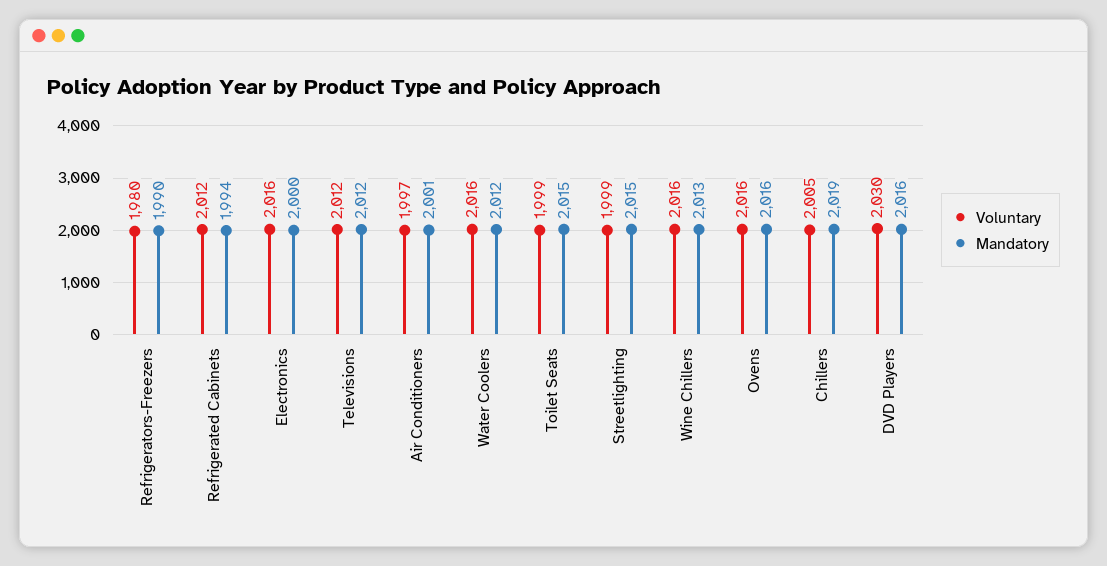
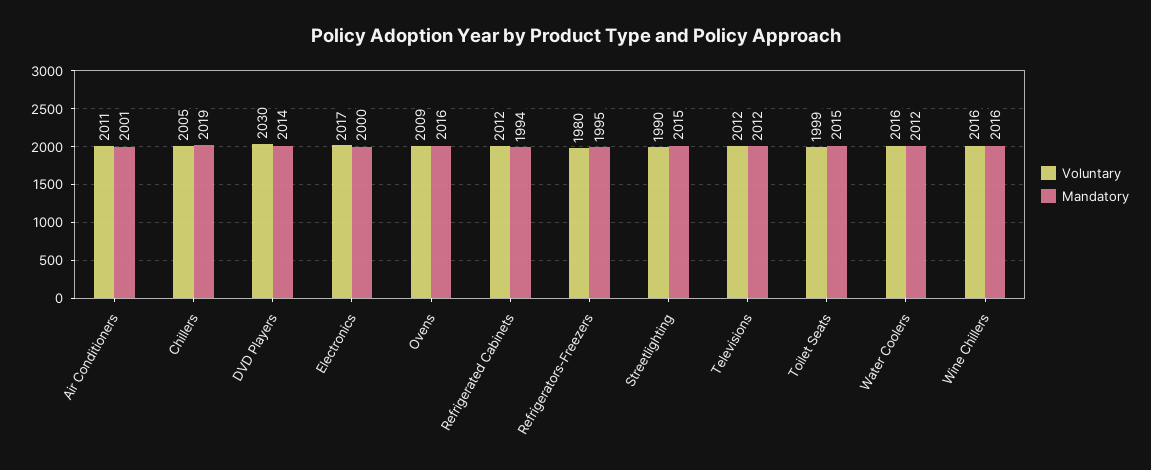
  {
    "Voluntary": {
      "Refrigerators-Freezers": 1980,
      "Refrigerated Cabinets": 2012,
-     "Electronics": 2016,
+     "Electronics": 2017,
      "Televisions": 2012,
-     "Air Conditioners": 1997,
+     "Air Conditioners": 2011,
      "Water Coolers": 2016,
      "Toilet Seats": 1999,
-     "Streetlighting": 1999,
+     "Streetlighting": 1990,
      "Wine Chillers": 2016,
-     "Ovens": 2016,
+     "Ovens": 2009,
      "Chillers": 2005,
      "DVD Players": 2030
    },
    "Mandatory": {
-     "Refrigerators-Freezers": 1990,
+     "Refrigerators-Freezers": 1995,
      "Refrigerated Cabinets": 1994,
      "Electronics": 2000,
      "Televisions": 2012,
      "Air Conditioners": 2001,
      "Water Coolers": 2012,
      "Toilet Seats": 2015,
      "Streetlighting": 2015,
-     "Wine Chillers": 2013,
+     "Wine Chillers": 2016,
      "Ovens": 2016,
      "Chillers": 2019,
-     "DVD Players": 2016
+     "DVD Players": 2014
    }
  }

